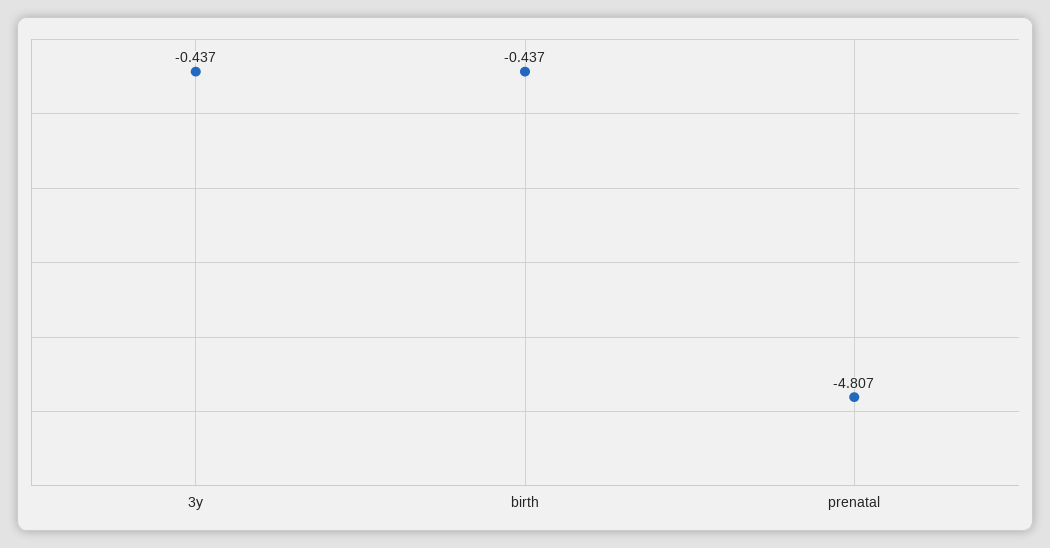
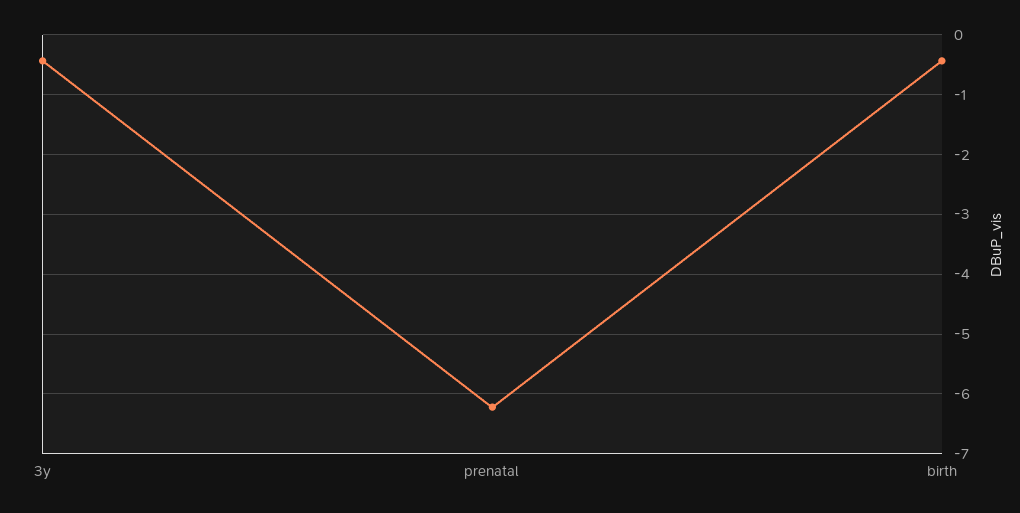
  {
    "3y": -0.437,
    "birth": -0.437,
-   "prenatal": -4.807
+   "prenatal": -6.2
  }

